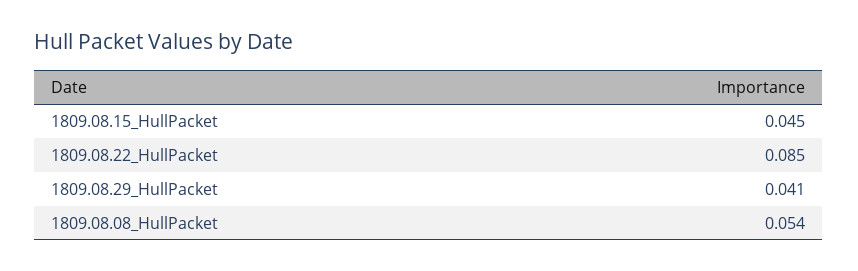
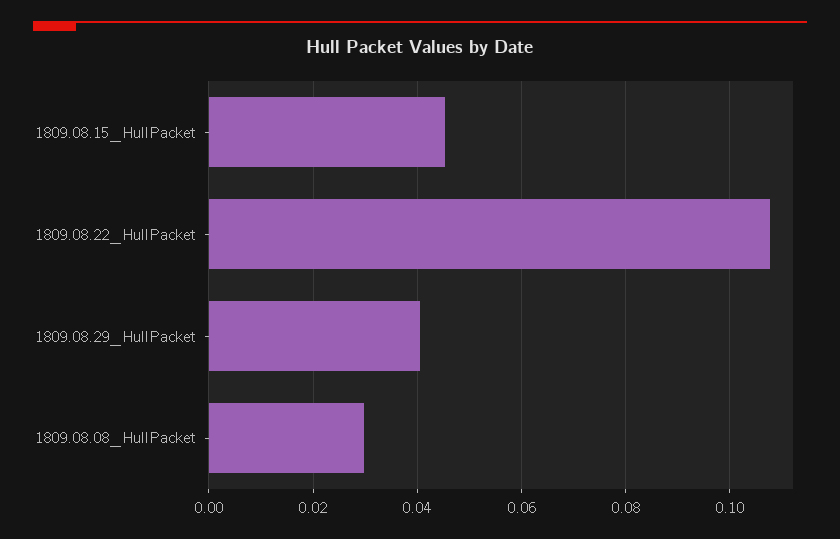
  {
    "1809.08.15_HullPacket": 0.045,
-   "1809.08.22_HullPacket": 0.085,
+   "1809.08.22_HullPacket": 0.108,
    "1809.08.29_HullPacket": 0.041,
-   "1809.08.08_HullPacket": 0.054
+   "1809.08.08_HullPacket": 0.03
  }

